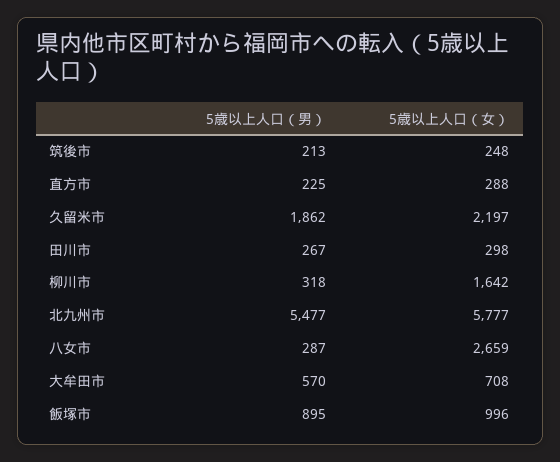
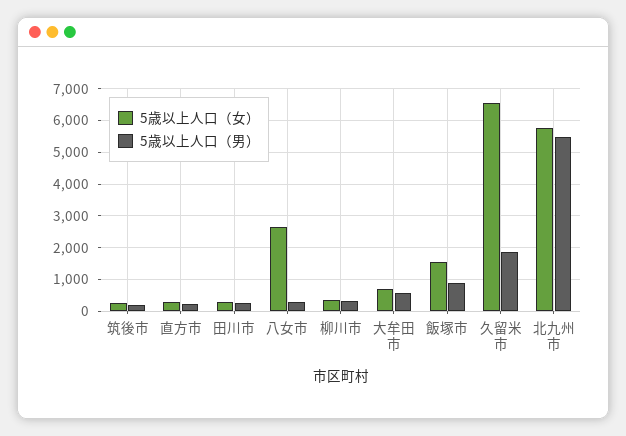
  {
    "5歳以上人口（男）": {
      "筑後市": 213,
      "直方市": 225,
      "久留米市": 1862,
      "田川市": 267,
      "柳川市": 318,
      "北九州市": 5477,
      "八女市": 287,
      "大牟田市": 570,
      "飯塚市": 895
    },
    "5歳以上人口（女）": {
      "筑後市": 248,
      "直方市": 288,
-     "久留米市": 2197,
+     "久留米市": 6600,
      "田川市": 298,
-     "柳川市": 1642,
+     "柳川市": 400,
      "北九州市": 5777,
      "八女市": 2659,
      "大牟田市": 708,
-     "飯塚市": 996
+     "飯塚市": 1600
    }
  }

